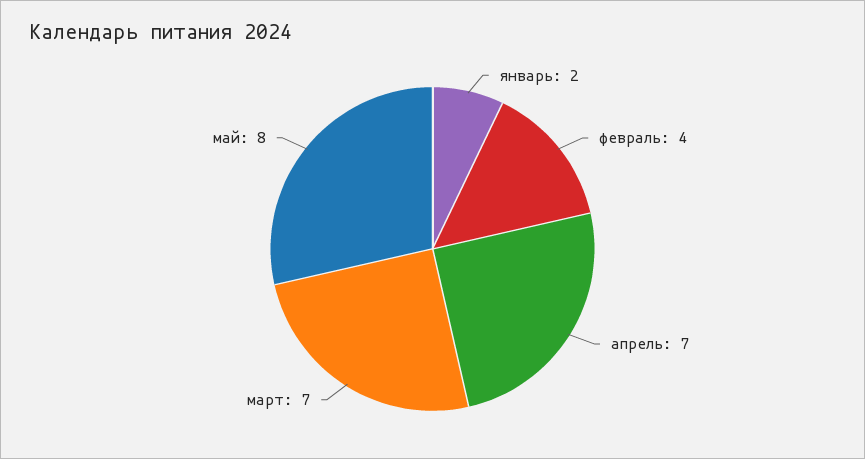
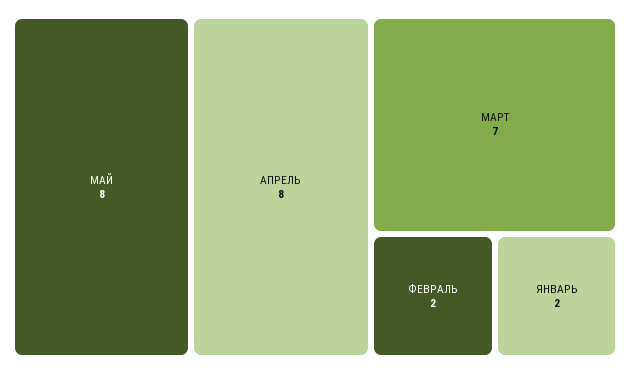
  {
    "январь": 2,
-   "февраль": 4,
+   "февраль": 2,
-   "апрель": 7,
+   "апрель": 8,
    "март": 7,
    "май": 8
  }

